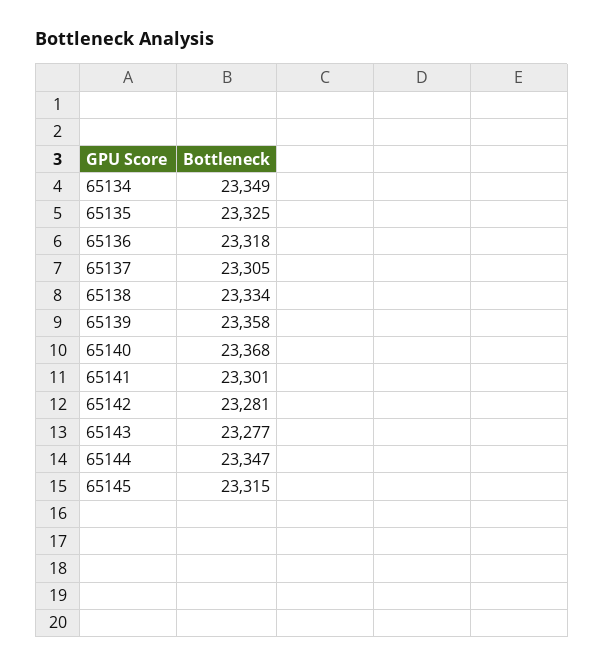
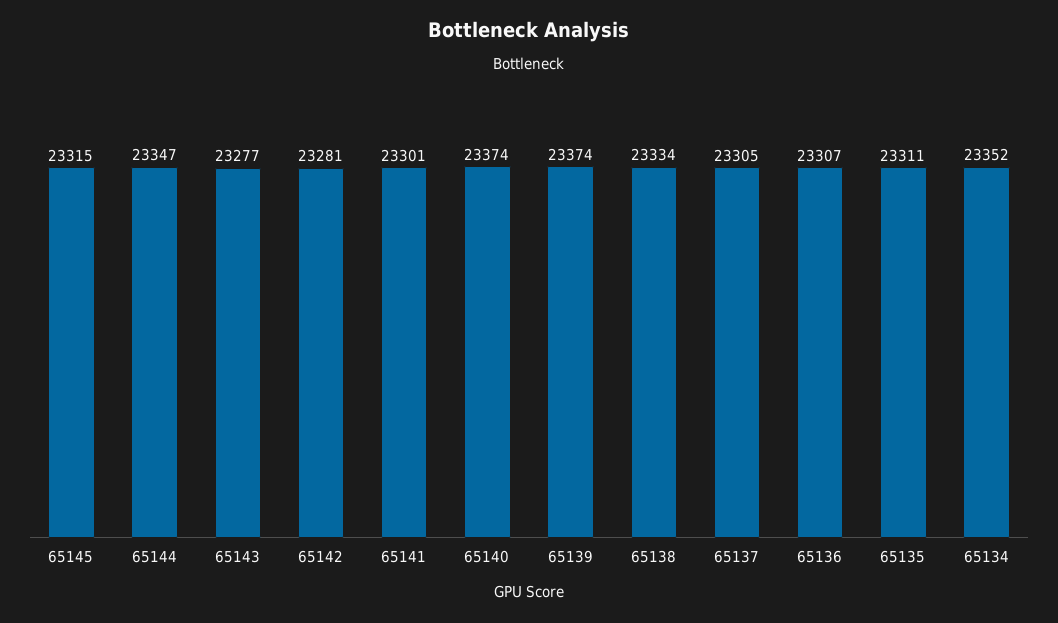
  {
-   "65134": 23349,
+   "65134": 23352,
-   "65135": 23325,
+   "65135": 23311,
-   "65136": 23318,
+   "65136": 23307,
    "65137": 23305,
    "65138": 23334,
-   "65139": 23358,
+   "65139": 23374,
-   "65140": 23368,
+   "65140": 23374,
    "65141": 23301,
    "65142": 23281,
    "65143": 23277,
    "65144": 23347,
    "65145": 23315
  }

